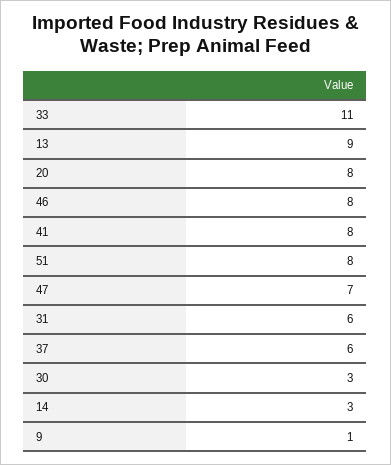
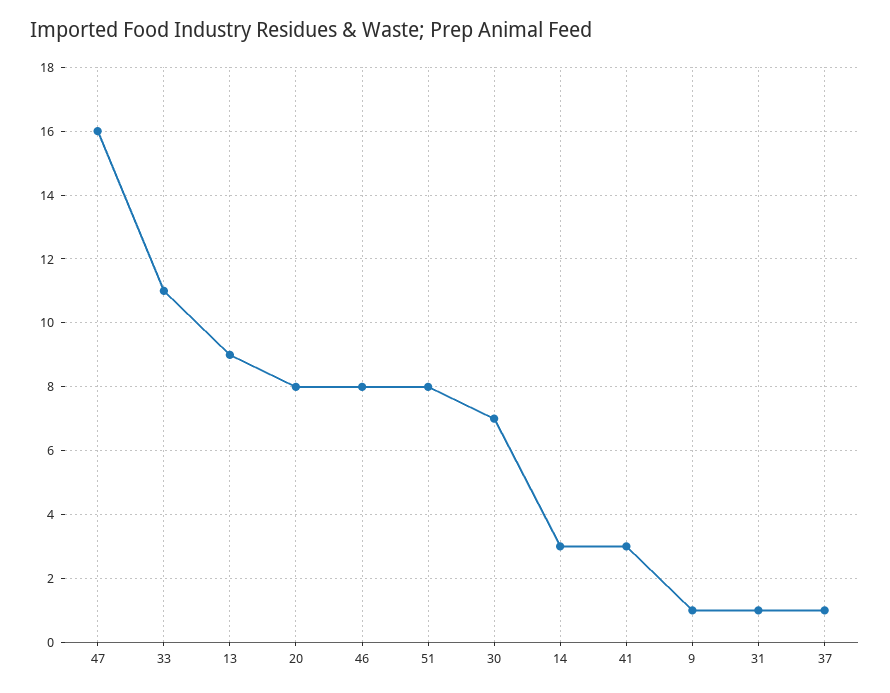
  {
    "33": 11,
    "13": 9,
    "20": 8,
    "46": 8,
-   "41": 8,
+   "41": 3,
    "51": 8,
-   "47": 7,
+   "47": 16,
-   "31": 6,
+   "31": 1,
-   "37": 6,
+   "37": 1,
-   "30": 3,
+   "30": 7,
    "14": 3,
    "9": 1
  }

